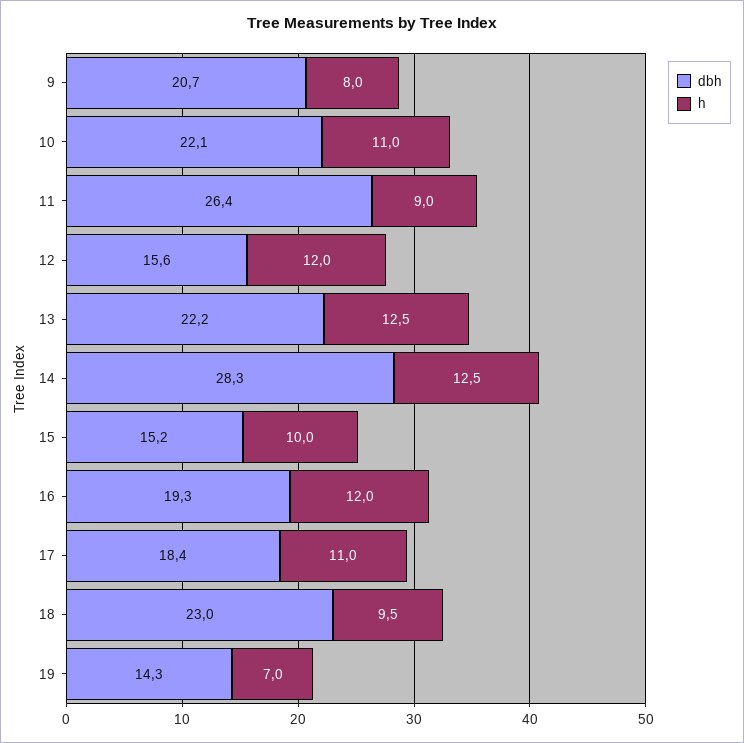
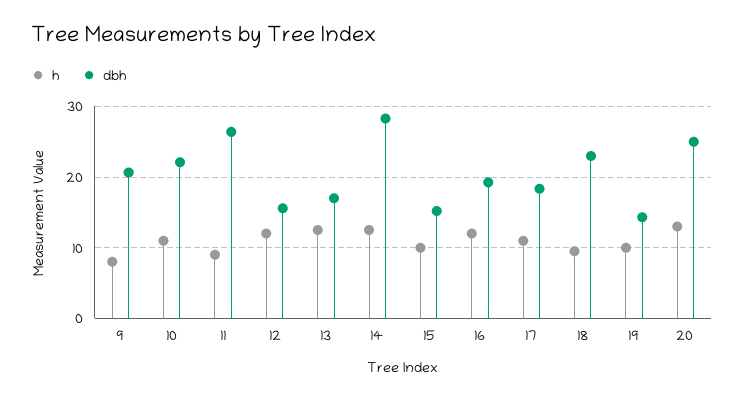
  {
    "dbh": {
      "9": 20.7,
      "10": 22.1,
      "11": 26.4,
      "12": 15.6,
-     "13": 22.2,
+     "13": 17,
      "14": 28.3,
      "15": 15.2,
      "16": 19.3,
      "17": 18.4,
      "18": 23,
-     "19": 14.3
+     "19": 14.3,
+     "20": 25
    },
    "h": {
      "9": 8,
      "10": 11,
      "11": 9,
      "12": 12,
      "13": 12.5,
      "14": 12.5,
      "15": 10,
      "16": 12,
      "17": 11,
      "18": 9.5,
-     "19": 7
+     "19": 10,
+     "20": 13
    }
  }

